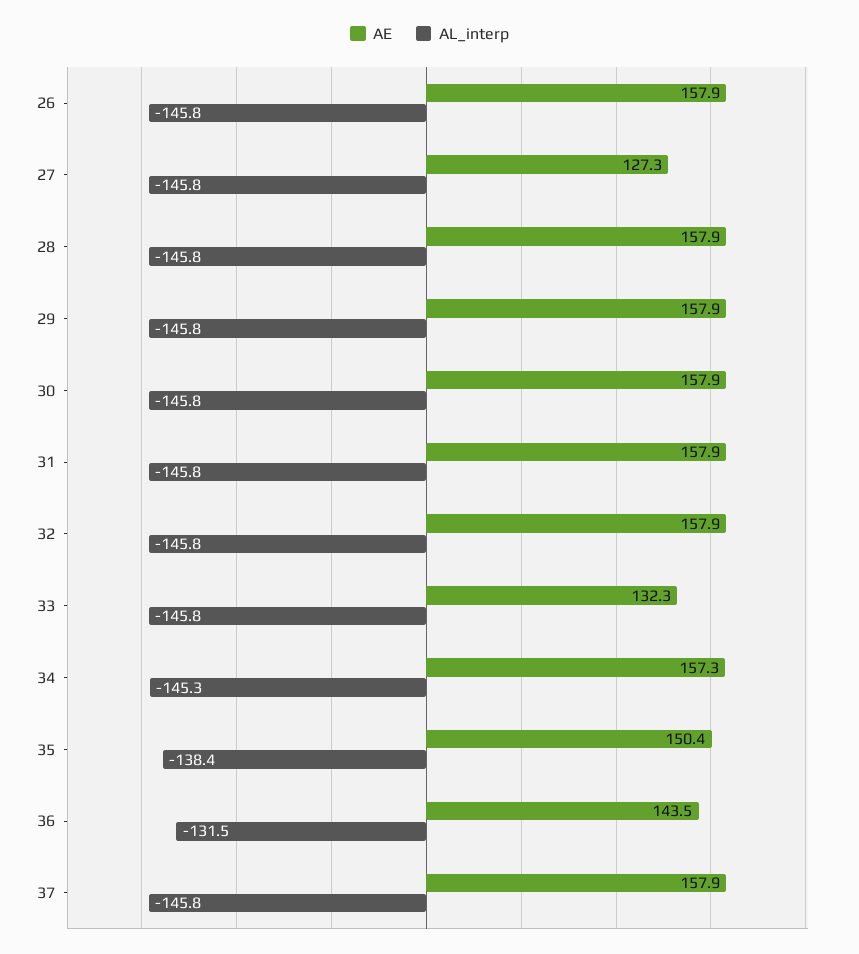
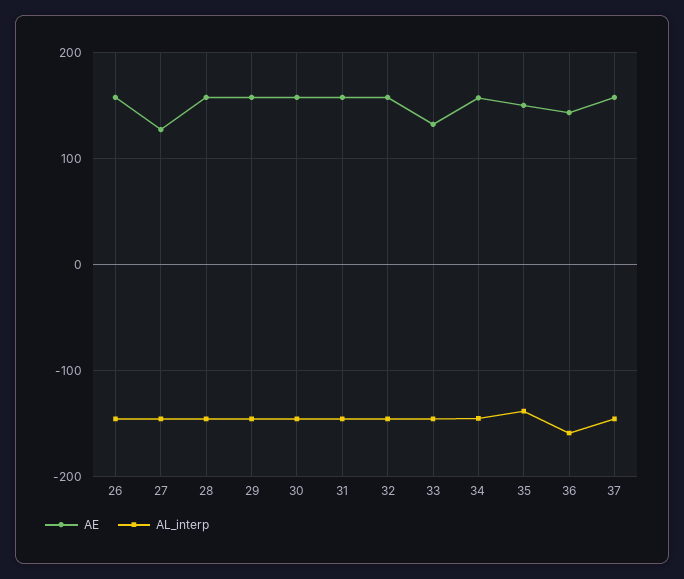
  {
    "AE": {
      "26": 157.9,
      "27": 127.3,
      "28": 157.9,
      "29": 157.9,
      "30": 157.9,
      "31": 157.9,
      "32": 157.9,
      "33": 132.3,
      "34": 157.3,
      "35": 150.4,
      "36": 143.5,
      "37": 157.9
    },
    "AL_interp": {
      "26": -145.8,
      "27": -145.8,
      "28": -145.8,
      "29": -145.8,
      "30": -145.8,
      "31": -145.8,
      "32": -145.8,
      "33": -145.8,
      "34": -145.3,
      "35": -138.4,
-     "36": -131.5,
+     "36": -160,
      "37": -145.8
    }
  }

